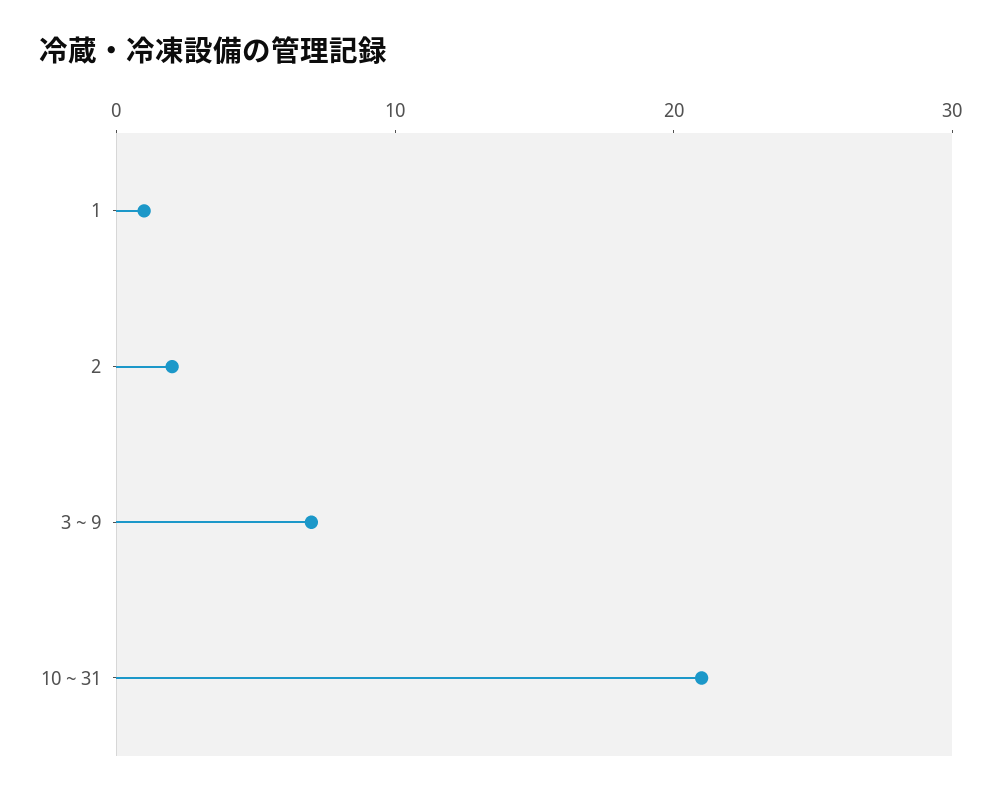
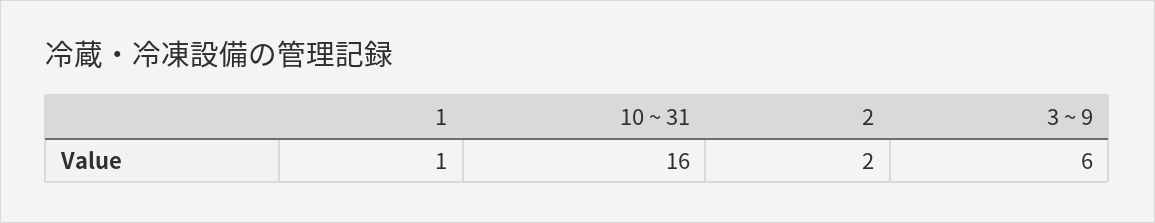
  {
    "1": 1,
    "2": 2,
-   "3 ~ 9": 7,
+   "3 ~ 9": 6,
-   "10 ~ 31": 21
+   "10 ~ 31": 16
  }

